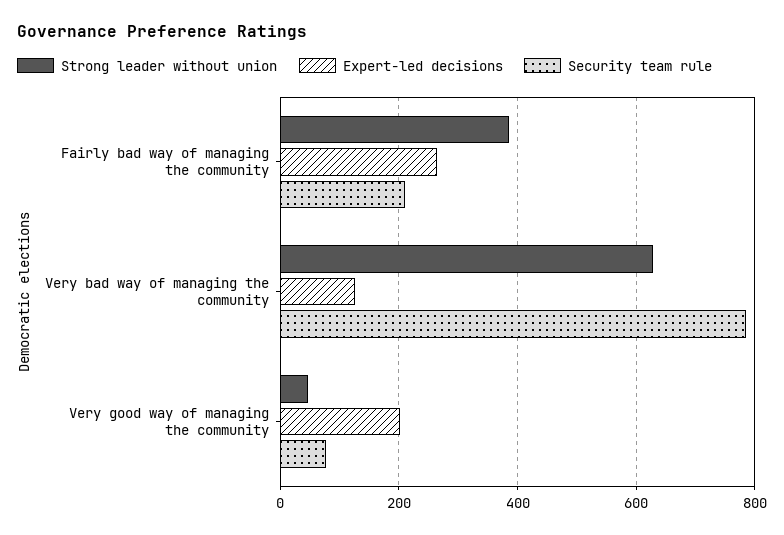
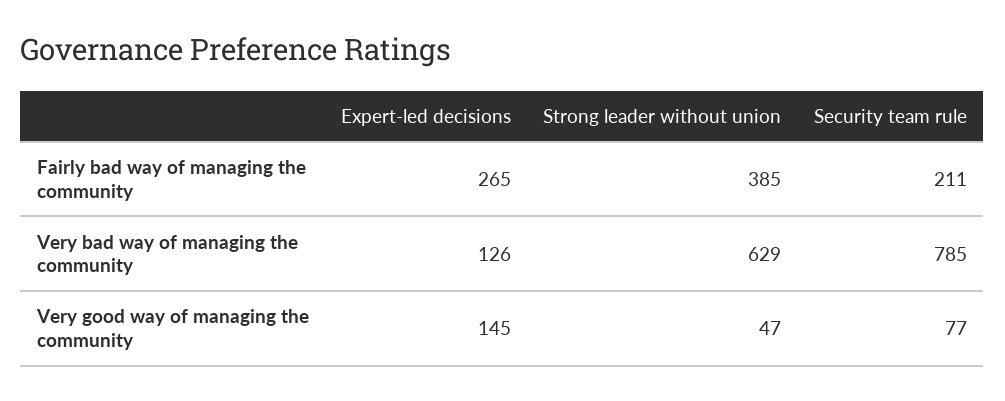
  {
    "Strong leader without union": {
      "Fairly bad way of managing the community": 385,
      "Very bad way of managing the community": 629,
      "Very good way of managing the community": 47
    },
    "Expert-led decisions": {
      "Fairly bad way of managing the community": 265,
      "Very bad way of managing the community": 126,
-     "Very good way of managing the community": 200
+     "Very good way of managing the community": 145
    },
    "Security team rule": {
      "Fairly bad way of managing the community": 211,
      "Very bad way of managing the community": 785,
      "Very good way of managing the community": 77
    }
  }

